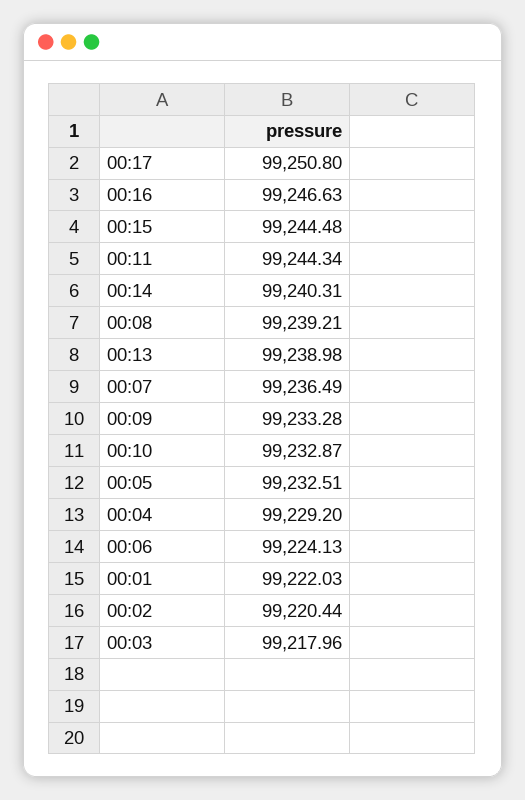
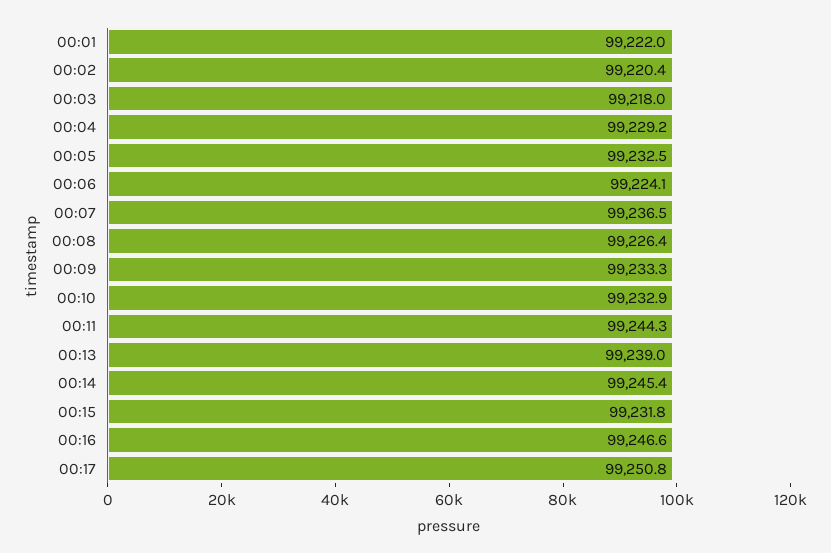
  {
    "00:17": 99250.8,
    "00:16": 99246.63,
-   "00:15": 99244.48,
+   "00:15": 99231.8,
    "00:11": 99244.34,
-   "00:14": 99240.31,
+   "00:14": 99245.4,
-   "00:08": 99239.21,
+   "00:08": 99226.4,
    "00:13": 99238.98,
    "00:07": 99236.49,
    "00:09": 99233.28,
    "00:10": 99232.87,
    "00:05": 99232.51,
    "00:04": 99229.2,
    "00:06": 99224.13,
    "00:01": 99222.03,
    "00:02": 99220.44,
    "00:03": 99217.96
  }

